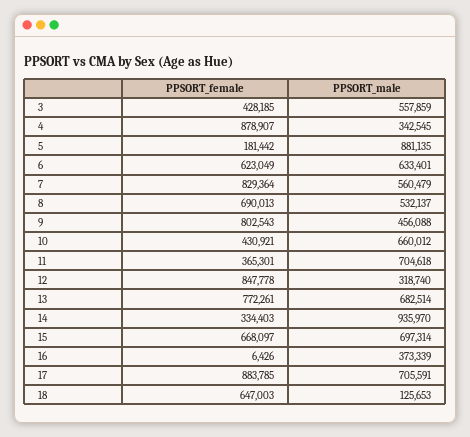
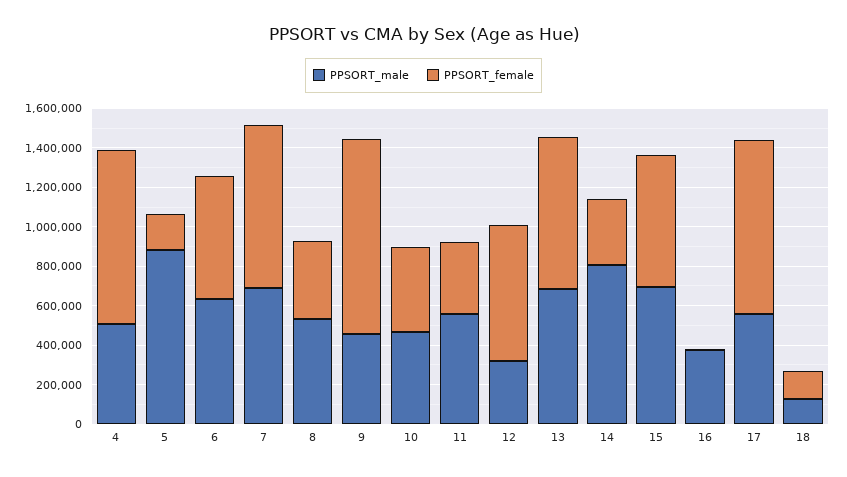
  {
    "PPSORT_female": {
-     "3": 428185,
      "4": 878907,
      "5": 181442,
      "6": 623049,
      "7": 829364,
-     "8": 690013,
+     "8": 400000,
-     "9": 802543,
+     "9": 1000000,
      "10": 430921,
      "11": 365301,
-     "12": 847778,
+     "12": 700000,
      "13": 772261,
      "14": 334403,
      "15": 668097,
      "16": 6426,
      "17": 883785,
-     "18": 647003
+     "18": 150000
    },
    "PPSORT_male": {
-     "3": 557859,
-     "4": 342545,
+     "4": 500000,
      "5": 881135,
      "6": 633401,
-     "7": 560479,
+     "7": 700000,
      "8": 532137,
      "9": 456088,
-     "10": 660012,
+     "10": 450000,
-     "11": 704618,
+     "11": 550000,
      "12": 318740,
      "13": 682514,
-     "14": 935970,
+     "14": 800000,
      "15": 697314,
      "16": 373339,
-     "17": 705591,
+     "17": 550000,
      "18": 125653
    }
  }

